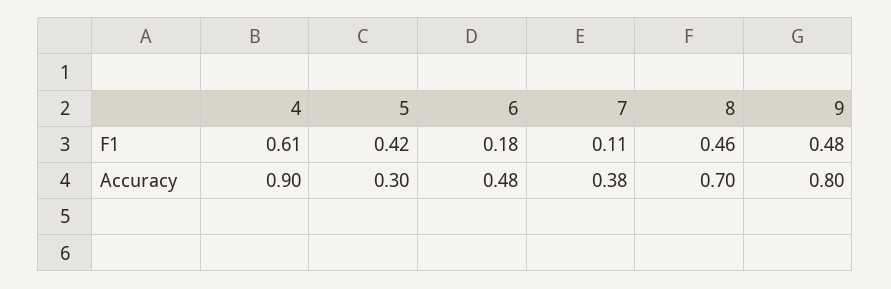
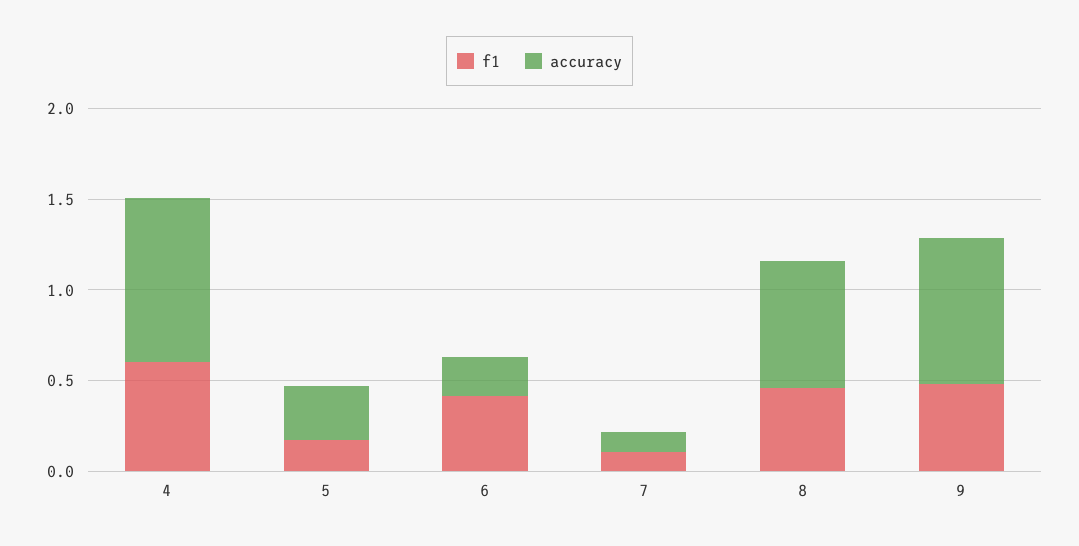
  {
    "F1": {
      "4": 0.61,
-     "5": 0.42,
+     "5": 0.2,
-     "6": 0.18,
+     "6": 0.4,
      "7": 0.11,
      "8": 0.46,
      "9": 0.48
    },
    "Accuracy": {
      "4": 0.9,
      "5": 0.3,
-     "6": 0.48,
+     "6": 0.2,
-     "7": 0.38,
+     "7": 0.1,
      "8": 0.7,
      "9": 0.8
    }
  }

